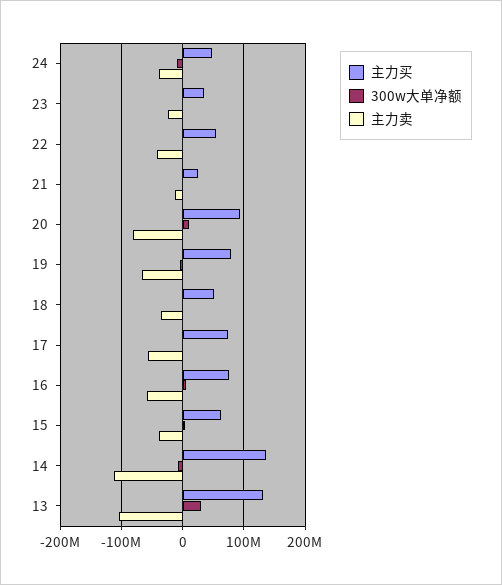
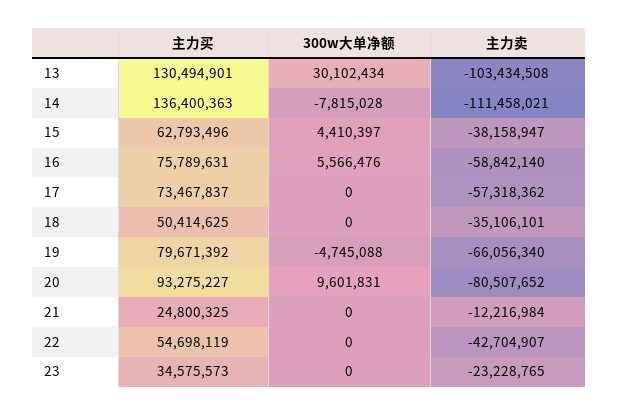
  {
    "主力买": {
-     "24": 50000000,
      "23": 34575573,
      "22": 54698119,
      "21": 24800325,
      "20": 93275227,
      "19": 79671392,
      "18": 50414625,
      "17": 73467837,
      "16": 75789631,
      "15": 62793496,
      "14": 136400363,
      "13": 130494901
    },
    "300w大单净额": {
-     "24": -10000000,
      "23": 0,
      "22": 0,
      "21": 0,
      "20": 9601831,
      "19": -4745088,
      "18": 0,
      "17": 0,
      "16": 5566476,
      "15": 4410397,
      "14": -7815028,
      "13": 30102434
    },
    "主力卖": {
-     "24": -40000000,
      "23": -23228765,
      "22": -42704907,
      "21": -12216984,
      "20": -80507652,
      "19": -66056340,
      "18": -35106101,
      "17": -57318362,
      "16": -58842140,
      "15": -38158947,
      "14": -111458021,
      "13": -103434508
    }
  }

